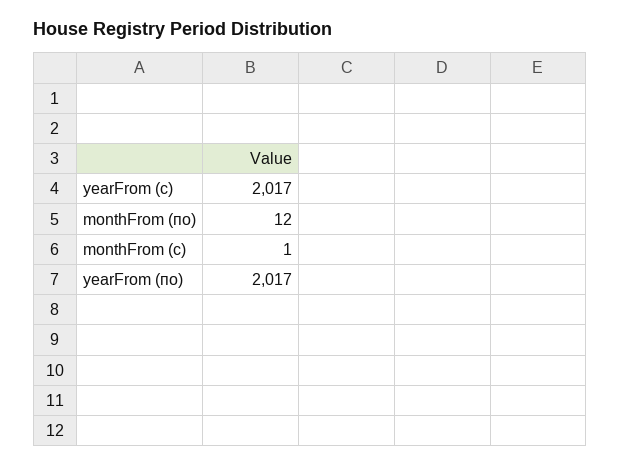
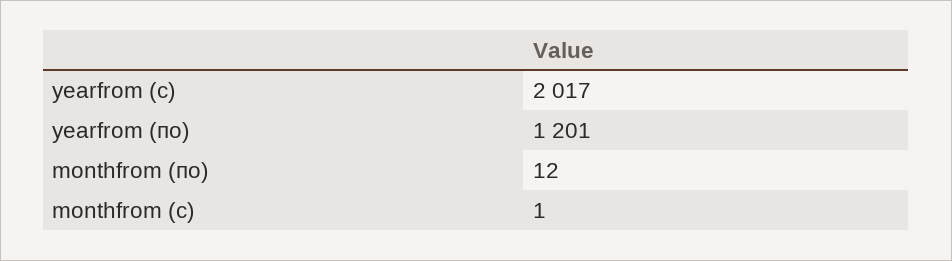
  {
    "yearFrom (с)": 2017,
    "monthFrom (по)": 12,
    "monthFrom (с)": 1,
-   "yearFrom (по)": 2017
+   "yearFrom (по)": 1201
  }

